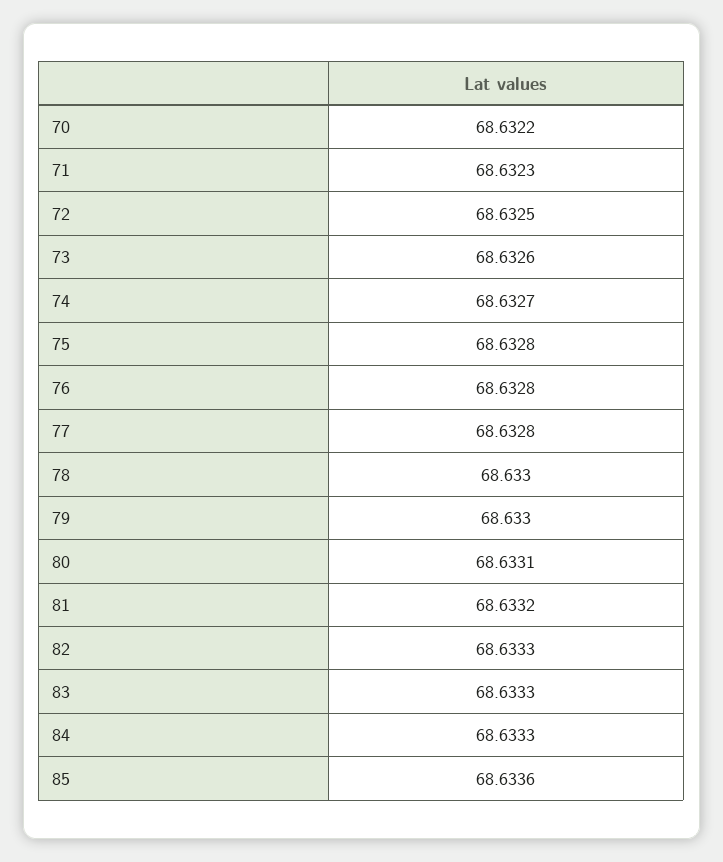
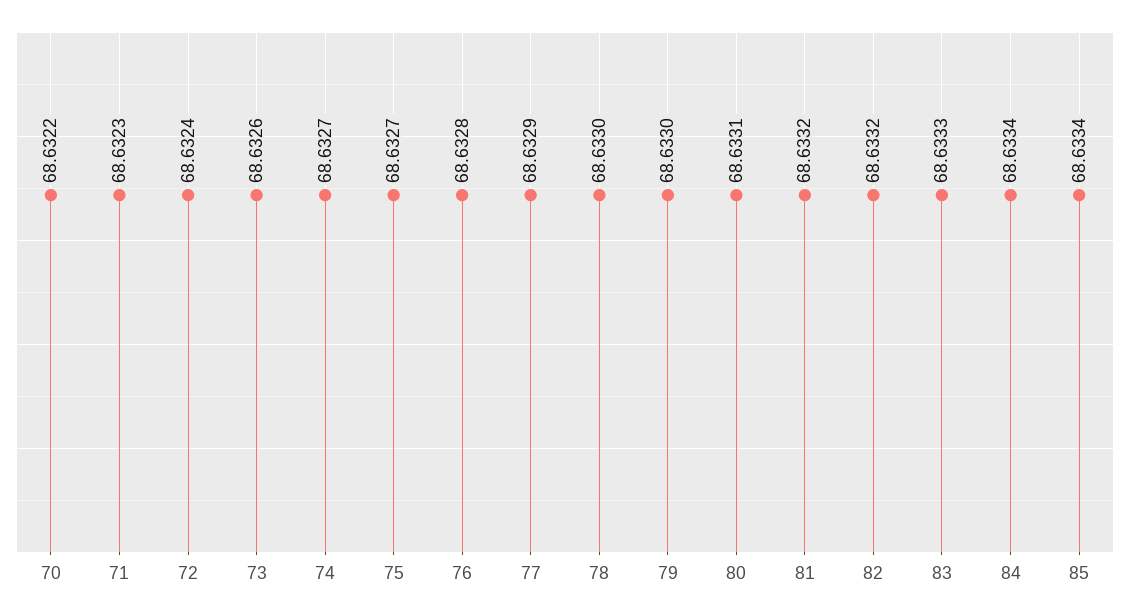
  {
    "70": 68.6322,
    "71": 68.6323,
-   "72": 68.6325,
+   "72": 68.6324,
    "73": 68.6326,
    "74": 68.6327,
-   "75": 68.6328,
+   "75": 68.6327,
    "76": 68.6328,
-   "77": 68.6328,
+   "77": 68.6329,
    "78": 68.633,
    "79": 68.633,
    "80": 68.6331,
    "81": 68.6332,
-   "82": 68.6333,
+   "82": 68.6332,
    "83": 68.6333,
-   "84": 68.6333,
+   "84": 68.6334,
-   "85": 68.6336
+   "85": 68.6334
  }

